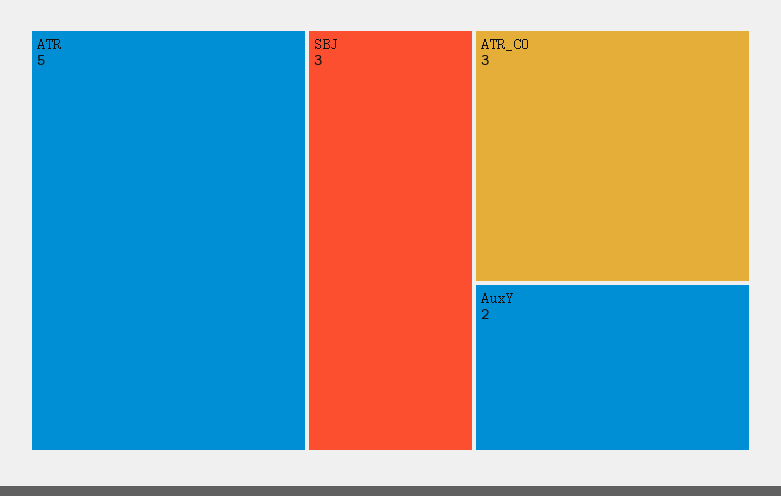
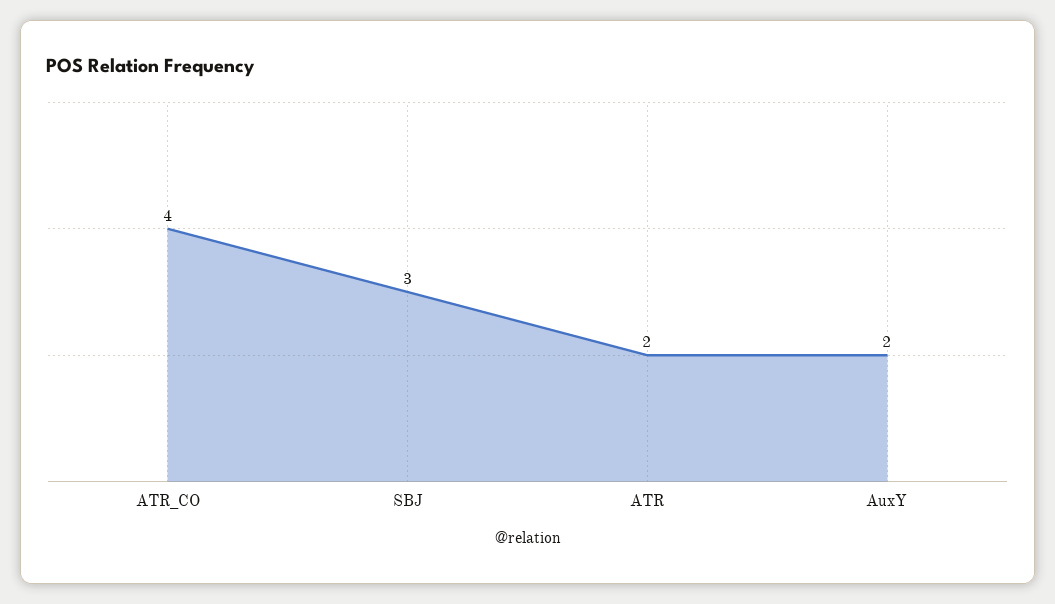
  {
-   "ATR": 5,
+   "ATR": 2,
    "SBJ": 3,
-   "ATR_CO": 3,
+   "ATR_CO": 4,
    "AuxY": 2
  }

